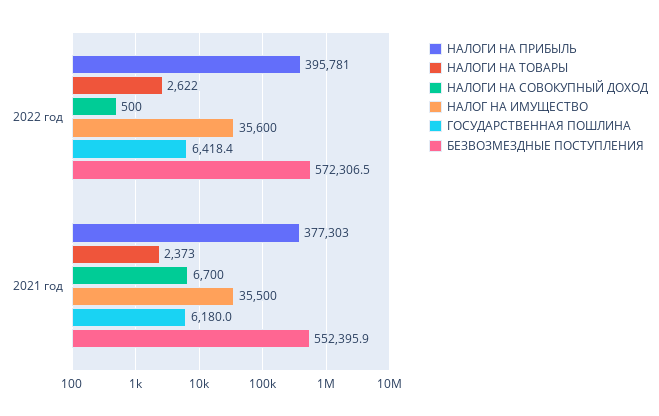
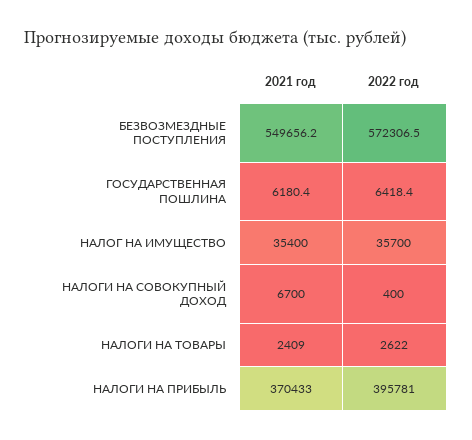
  {
    "НАЛОГИ НА ПРИБЫЛЬ": {
      "2022 год": 395781,
-     "2021 год": 377303
+     "2021 год": 370433
    },
    "НАЛОГИ НА ТОВАРЫ": {
      "2022 год": 2622,
-     "2021 год": 2373
+     "2021 год": 2409
    },
    "НАЛОГИ НА СОВОКУПНЫЙ ДОХОД": {
-     "2022 год": 500,
+     "2022 год": 400,
      "2021 год": 6700
    },
    "НАЛОГ НА ИМУЩЕСТВО": {
-     "2022 год": 35600,
+     "2022 год": 35700,
-     "2021 год": 35500
+     "2021 год": 35400
    },
    "ГОСУДАРСТВЕННАЯ ПОШЛИНА": {
      "2022 год": 6418.4,
-     "2021 год": 6180
+     "2021 год": 6180.4
    },
    "БЕЗВОЗМЕЗДНЫЕ ПОСТУПЛЕНИЯ": {
      "2022 год": 572306.5,
-     "2021 год": 552395.9
+     "2021 год": 549656.2
    }
  }

